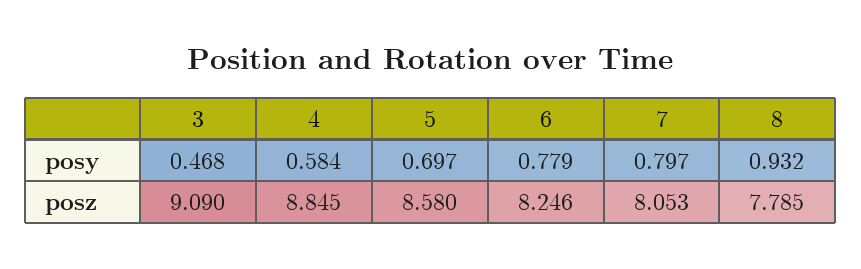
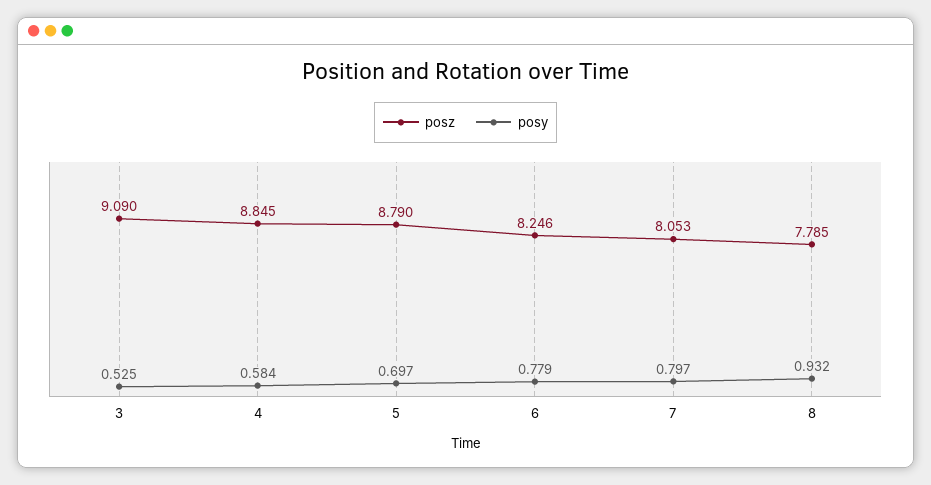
  {
    "posy": {
-     "3": 0.468,
+     "3": 0.525,
      "4": 0.584,
      "5": 0.697,
      "6": 0.779,
      "7": 0.797,
      "8": 0.932
    },
    "posz": {
      "3": 9.09,
      "4": 8.845,
-     "5": 8.58,
+     "5": 8.79,
      "6": 8.246,
      "7": 8.053,
      "8": 7.785
    }
  }

